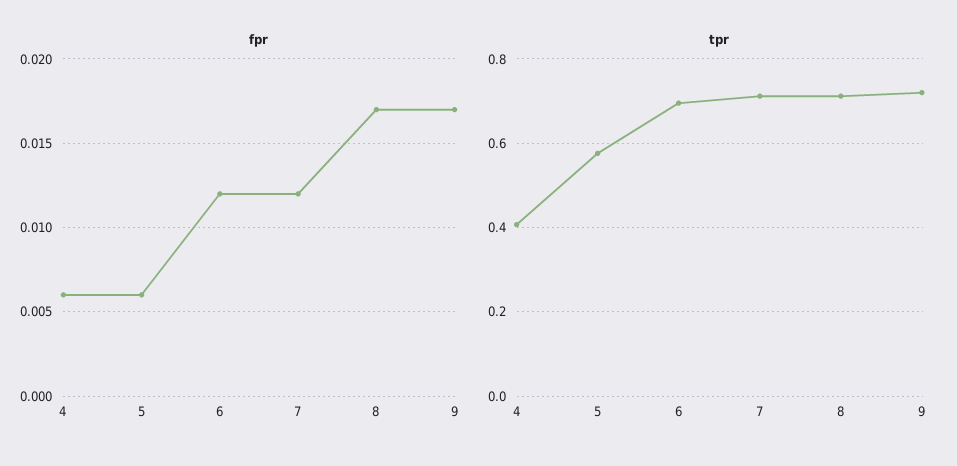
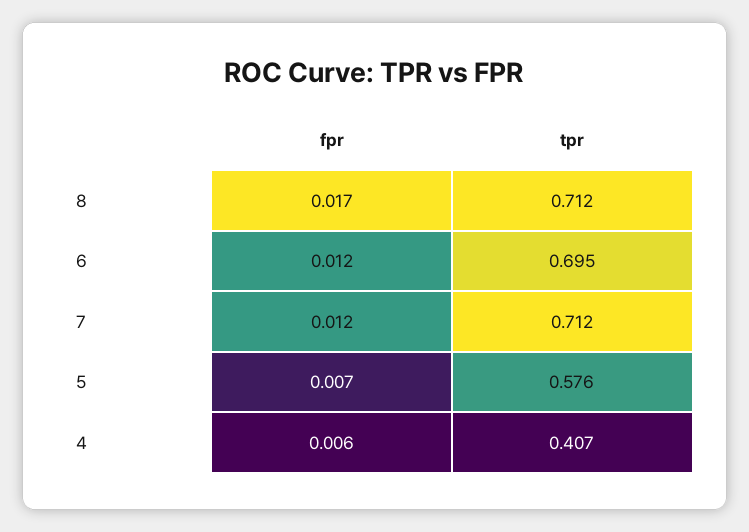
  {
    "fpr": {
      "4": 0.006,
-     "5": 0.006,
+     "5": 0.007,
      "6": 0.012,
      "7": 0.012,
-     "8": 0.017,
+     "8": 0.017
-     "9": 0.017
    },
    "tpr": {
      "4": 0.407,
      "5": 0.576,
      "6": 0.695,
      "7": 0.712,
-     "8": 0.712,
+     "8": 0.712
-     "9": 0.72
    }
  }

